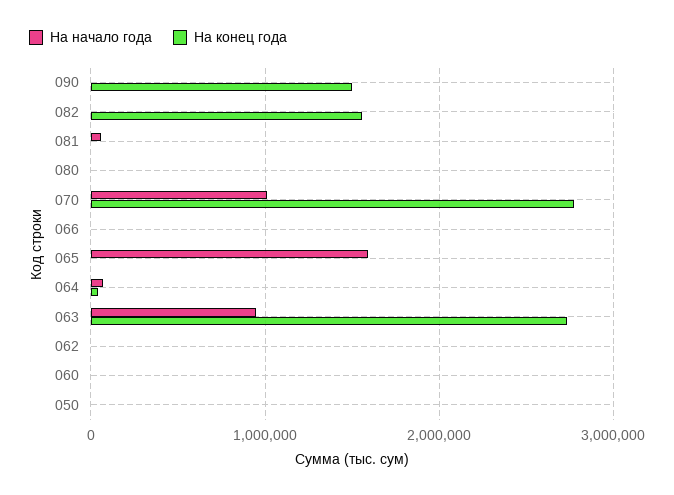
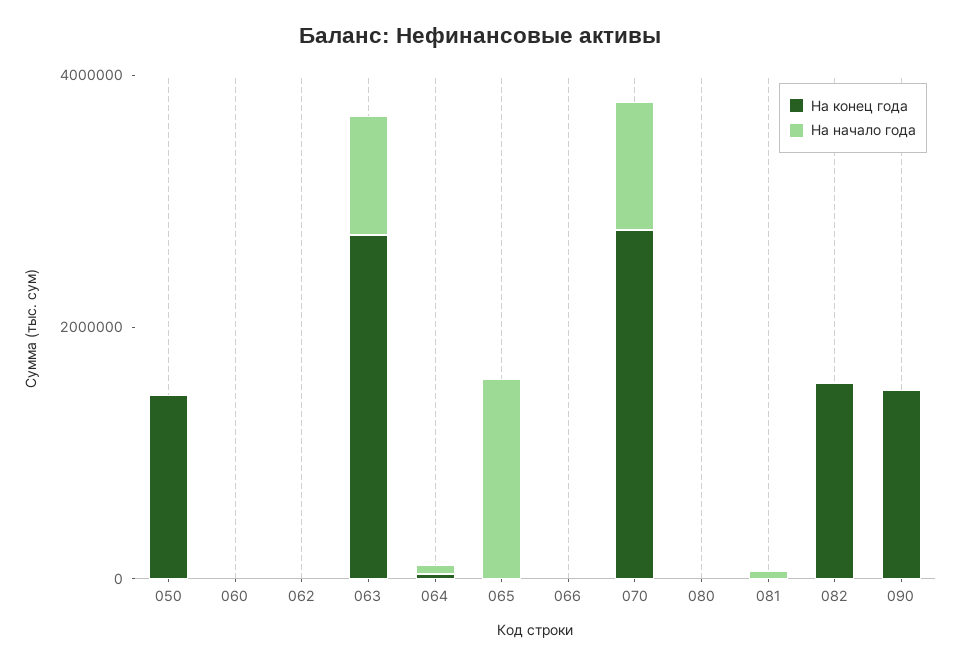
  {
    "На начало года": {
      "090": 0,
      "082": 0,
      "081": 100000,
      "080": 0,
      "070": 1000000,
      "066": 0,
      "065": 1600000,
      "064": 100000,
      "063": 900000,
      "062": 0,
      "060": 0,
      "050": 0
    },
    "На конец года": {
      "090": 1500000,
      "082": 1600000,
      "081": 0,
      "080": 0,
      "070": 2800000,
      "066": 0,
      "065": 0,
      "064": 0,
      "063": 2700000,
      "062": 0,
      "060": 0,
-     "050": 0
+     "050": 1500000
    }
  }

